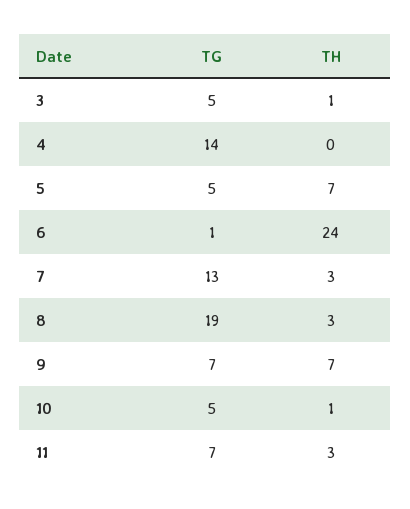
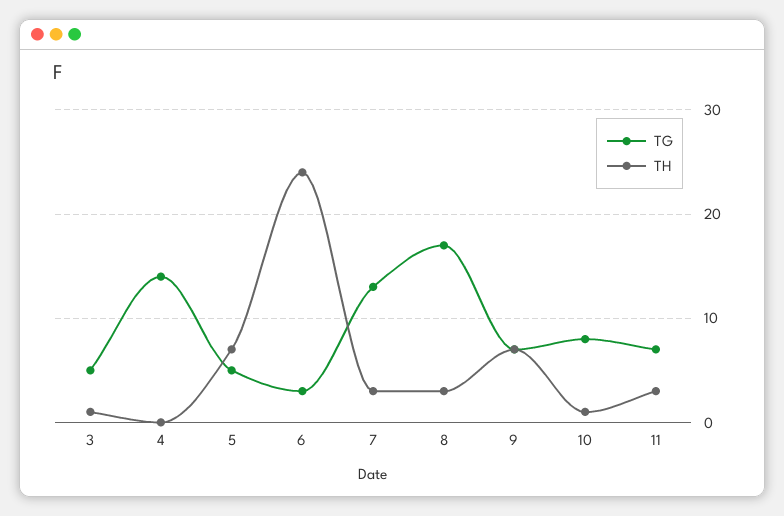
  {
    "TG": {
      "3": 5,
      "4": 14,
      "5": 5,
-     "6": 1,
+     "6": 3,
      "7": 13,
-     "8": 19,
+     "8": 17,
      "9": 7,
-     "10": 5,
+     "10": 8,
      "11": 7
    },
    "TH": {
      "3": 1,
      "4": 0,
      "5": 7,
      "6": 24,
      "7": 3,
      "8": 3,
      "9": 7,
      "10": 1,
      "11": 3
    }
  }

